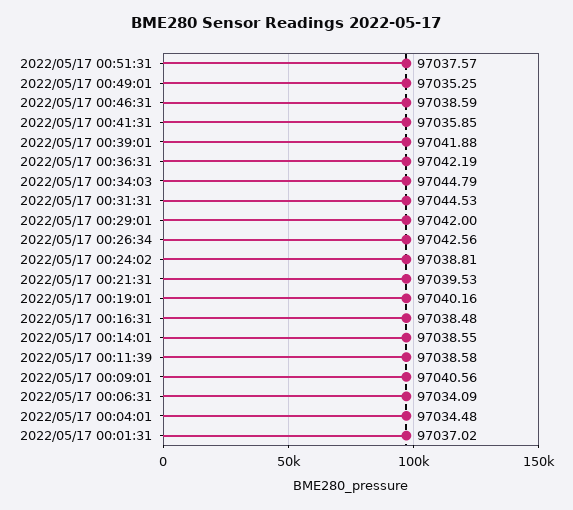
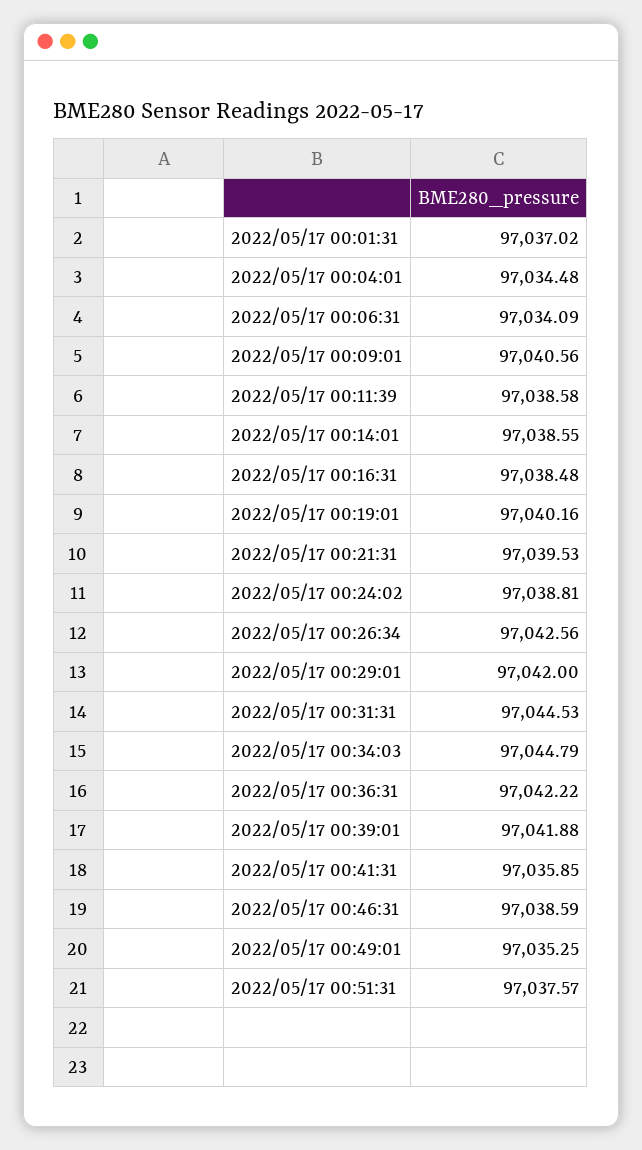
  {
    "2022/05/17 00:51:31": 97037.57,
    "2022/05/17 00:49:01": 97035.25,
    "2022/05/17 00:46:31": 97038.59,
    "2022/05/17 00:41:31": 97035.85,
    "2022/05/17 00:39:01": 97041.88,
-   "2022/05/17 00:36:31": 97042.19,
+   "2022/05/17 00:36:31": 97042.22,
    "2022/05/17 00:34:03": 97044.79,
    "2022/05/17 00:31:31": 97044.53,
    "2022/05/17 00:29:01": 97042,
    "2022/05/17 00:26:34": 97042.56,
    "2022/05/17 00:24:02": 97038.81,
    "2022/05/17 00:21:31": 97039.53,
    "2022/05/17 00:19:01": 97040.16,
    "2022/05/17 00:16:31": 97038.48,
    "2022/05/17 00:14:01": 97038.55,
    "2022/05/17 00:11:39": 97038.58,
    "2022/05/17 00:09:01": 97040.56,
    "2022/05/17 00:06:31": 97034.09,
    "2022/05/17 00:04:01": 97034.48,
    "2022/05/17 00:01:31": 97037.02
  }

